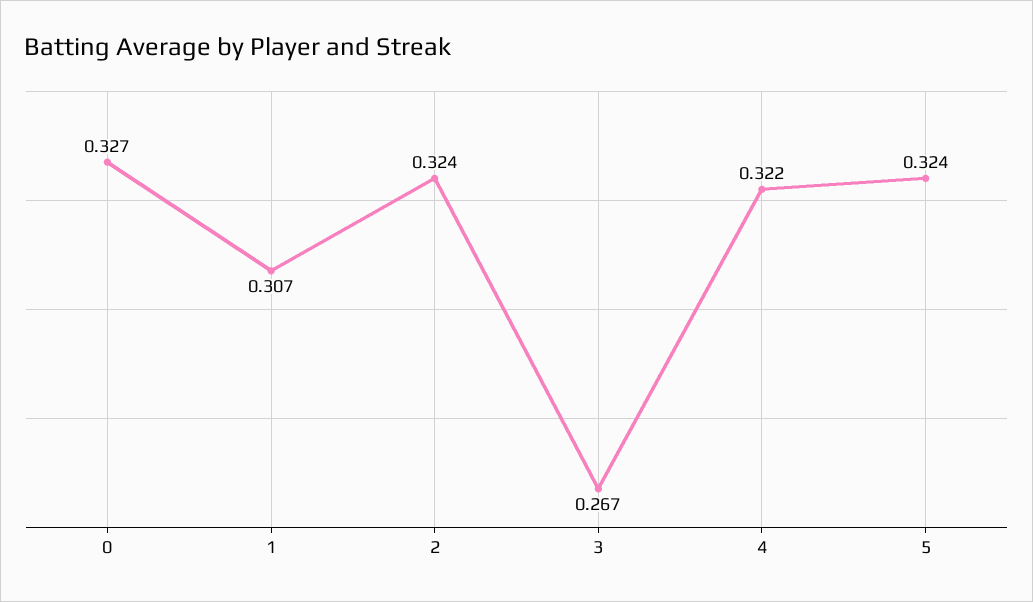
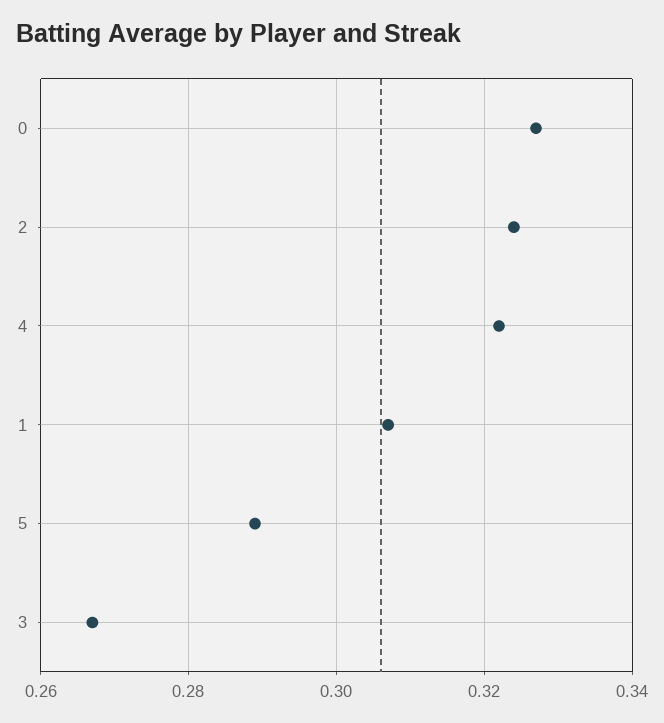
  {
    "0": 0.327,
    "1": 0.307,
    "2": 0.324,
    "3": 0.267,
    "4": 0.322,
-   "5": 0.324
+   "5": 0.29
  }

